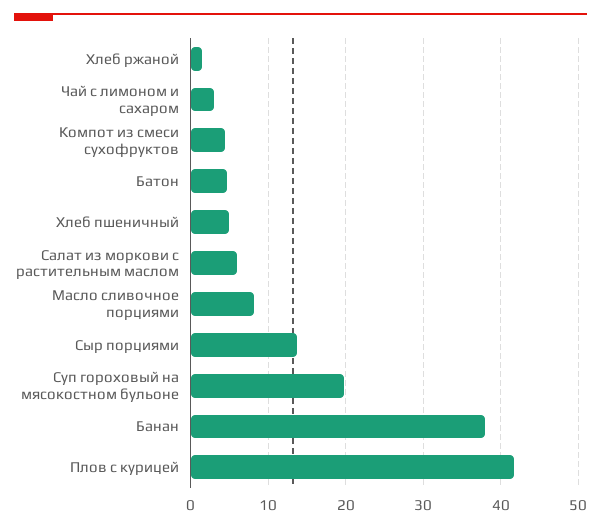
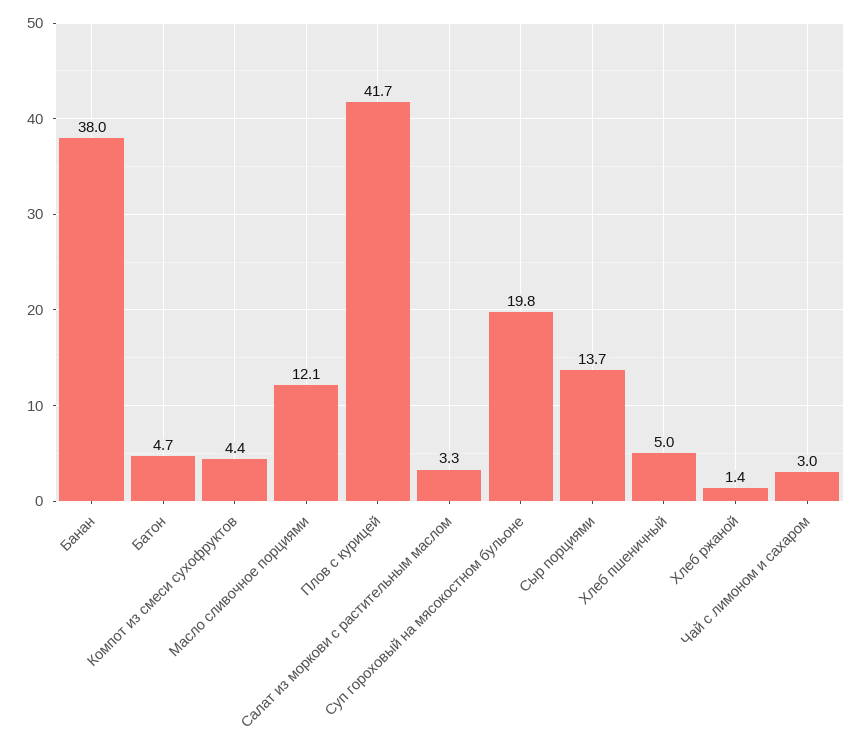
  {
    "Хлеб ржаной": 1.4,
    "Чай с лимоном и сахаром": 3,
    "Компот из смеси сухофруктов": 4.4,
    "Батон": 4.7,
    "Хлеб пшеничный": 5,
-   "Салат из моркови с растительным маслом": 6,
+   "Салат из моркови с растительным маслом": 3.3,
-   "Масло сливочное порциями": 8,
+   "Масло сливочное порциями": 12.1,
    "Сыр порциями": 13.7,
    "Суп гороховый на мясокостном бульоне": 19.8,
    "Банан": 38,
    "Плов с курицей": 41.7
  }

